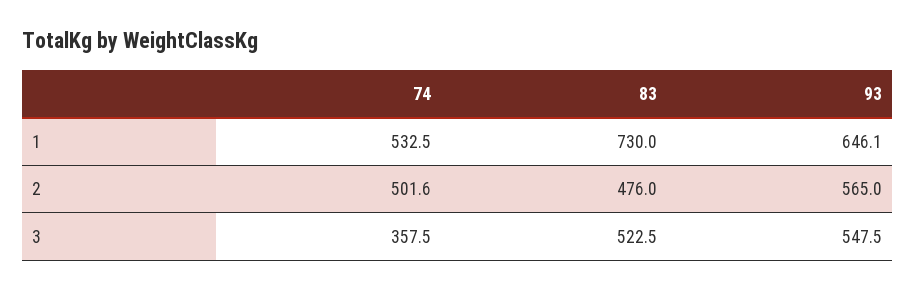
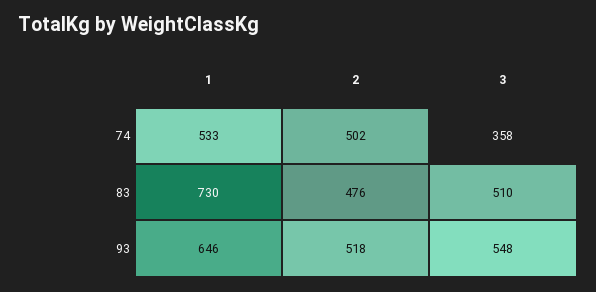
  {
    "74": {
      "1": 532.5,
      "2": 501.6,
      "3": 357.5
    },
    "83": {
      "1": 730,
      "2": 476,
-     "3": 522.5
+     "3": 510
    },
    "93": {
      "1": 646.1,
-     "2": 565,
+     "2": 518,
      "3": 547.5
    }
  }

